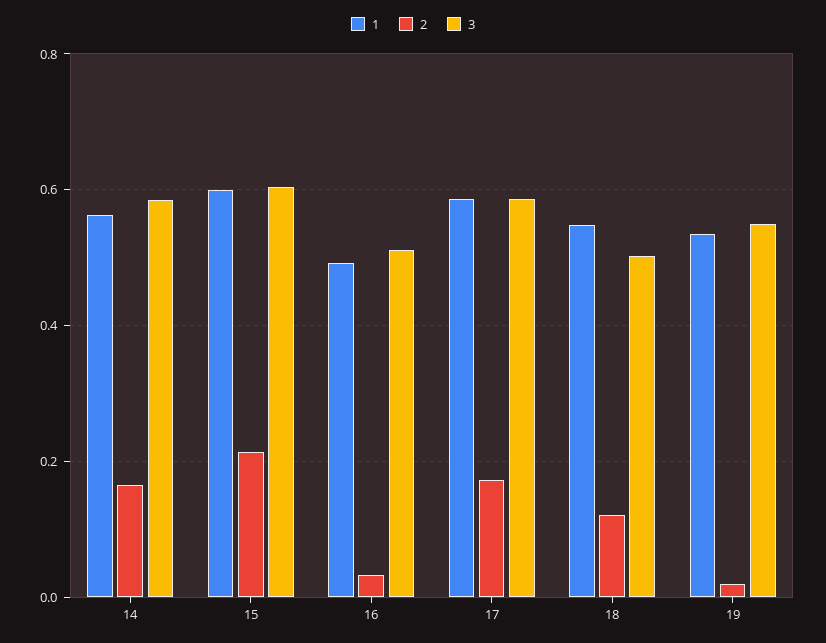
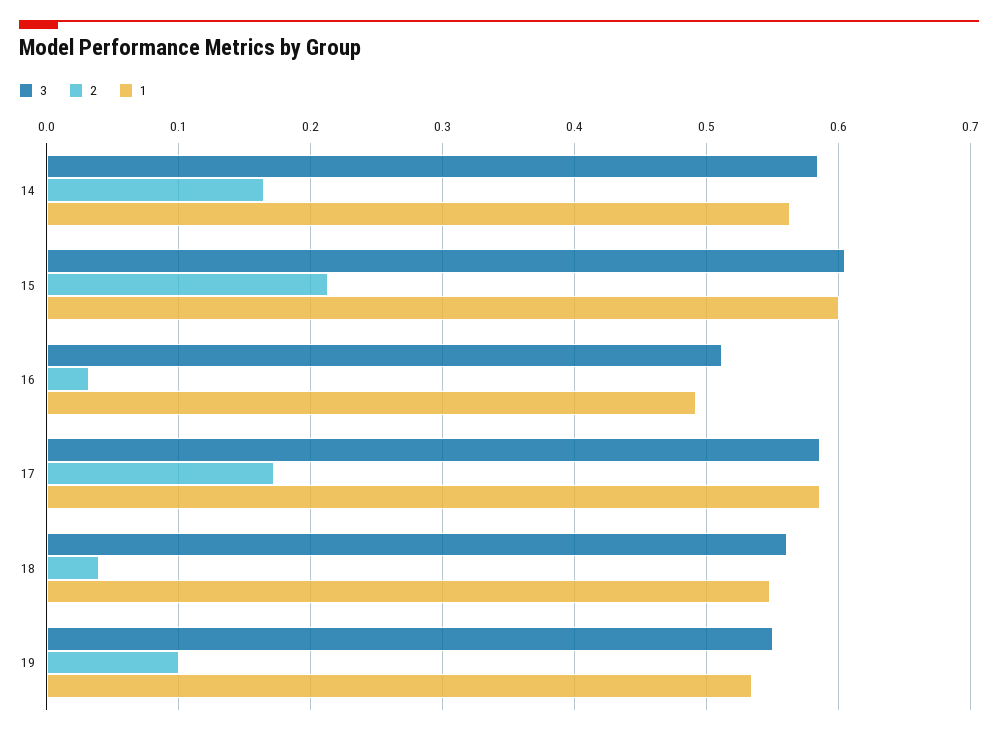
  {
    "1": {
      "14": 0.56,
      "15": 0.6,
      "16": 0.49,
      "17": 0.59,
      "18": 0.55,
      "19": 0.53
    },
    "2": {
      "14": 0.16,
      "15": 0.21,
      "16": 0.03,
      "17": 0.17,
-     "18": 0.12,
+     "18": 0.04,
-     "19": 0.02
+     "19": 0.1
    },
    "3": {
      "14": 0.58,
      "15": 0.6,
      "16": 0.51,
      "17": 0.59,
-     "18": 0.5,
+     "18": 0.56,
      "19": 0.55
    }
  }

